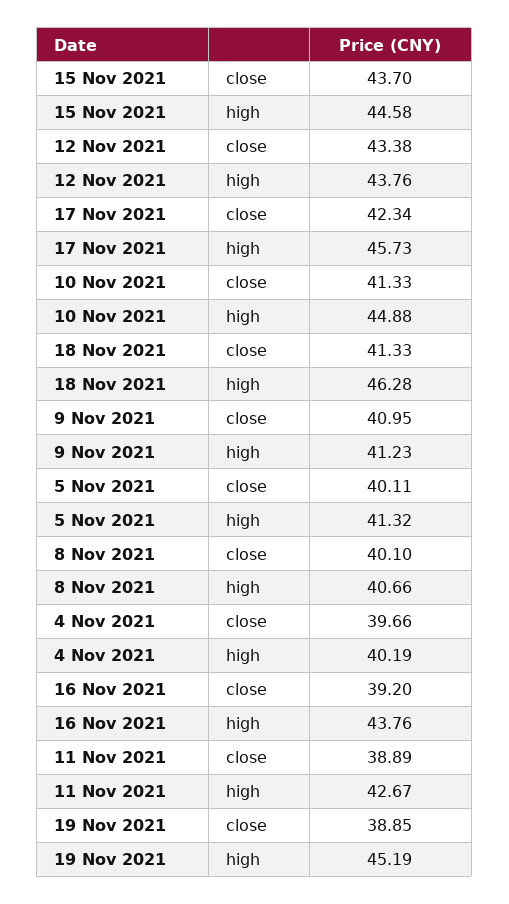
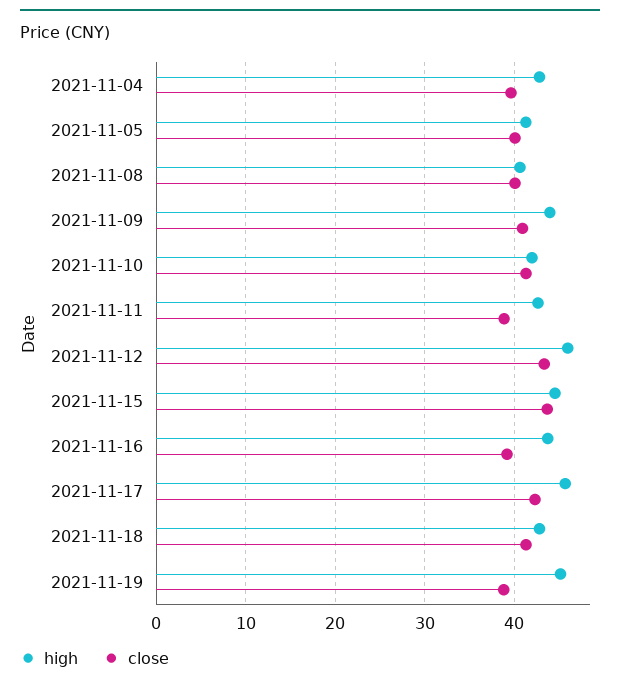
  {
    "close": {
      "15 Nov 2021": 43.7,
      "12 Nov 2021": 43.38,
      "17 Nov 2021": 42.34,
      "10 Nov 2021": 41.33,
      "18 Nov 2021": 41.33,
      "9 Nov 2021": 40.95,
      "5 Nov 2021": 40.11,
      "8 Nov 2021": 40.1,
      "4 Nov 2021": 39.66,
      "16 Nov 2021": 39.2,
      "11 Nov 2021": 38.89,
      "19 Nov 2021": 38.85
    },
    "high": {
      "15 Nov 2021": 44.58,
-     "12 Nov 2021": 43.76,
+     "12 Nov 2021": 46,
      "17 Nov 2021": 45.73,
-     "10 Nov 2021": 44.88,
+     "10 Nov 2021": 42,
-     "18 Nov 2021": 46.28,
+     "18 Nov 2021": 43,
-     "9 Nov 2021": 41.23,
+     "9 Nov 2021": 44,
      "5 Nov 2021": 41.32,
      "8 Nov 2021": 40.66,
-     "4 Nov 2021": 40.19,
+     "4 Nov 2021": 43,
      "16 Nov 2021": 43.76,
      "11 Nov 2021": 42.67,
      "19 Nov 2021": 45.19
    }
  }

